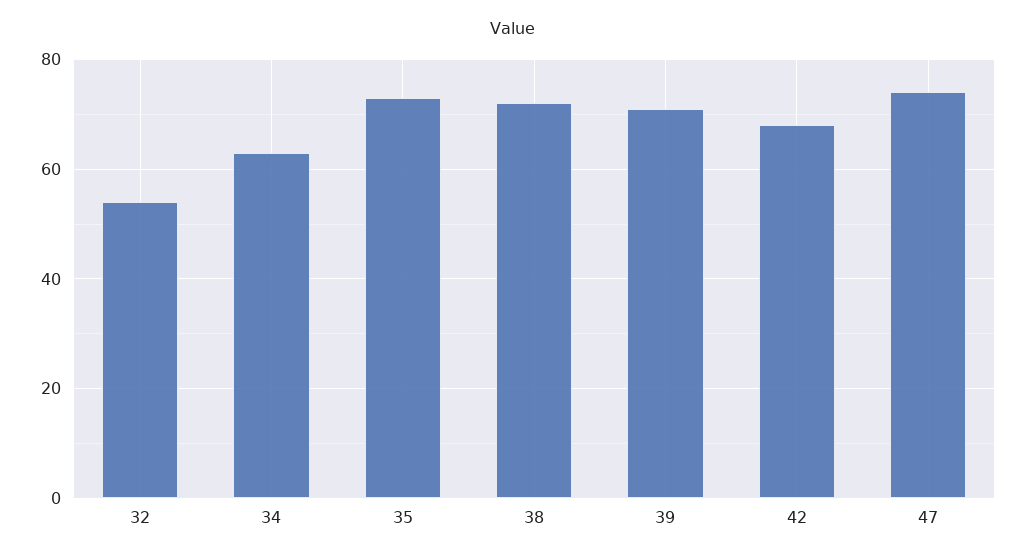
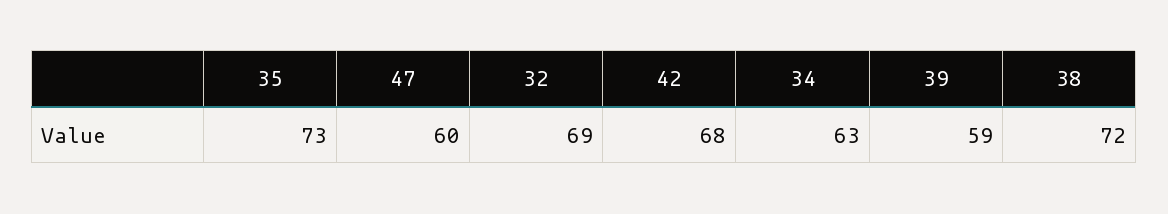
  {
-   "32": 55,
+   "32": 69,
    "34": 63,
    "35": 73,
    "38": 72,
-   "39": 70,
+   "39": 59,
    "42": 68,
-   "47": 75
+   "47": 60
  }

